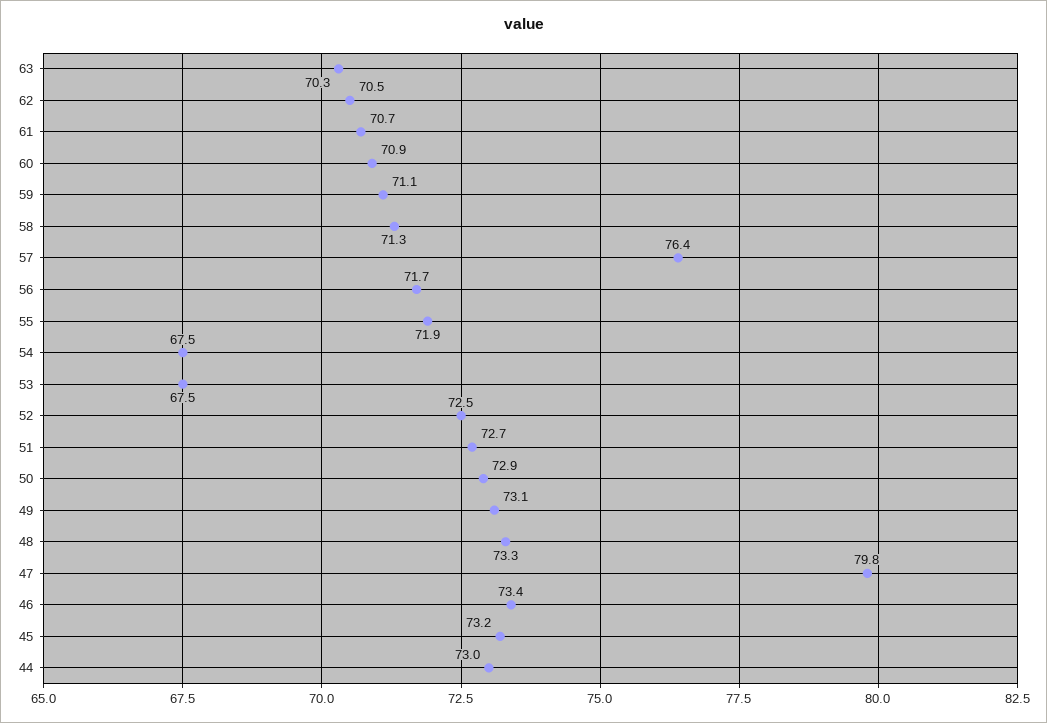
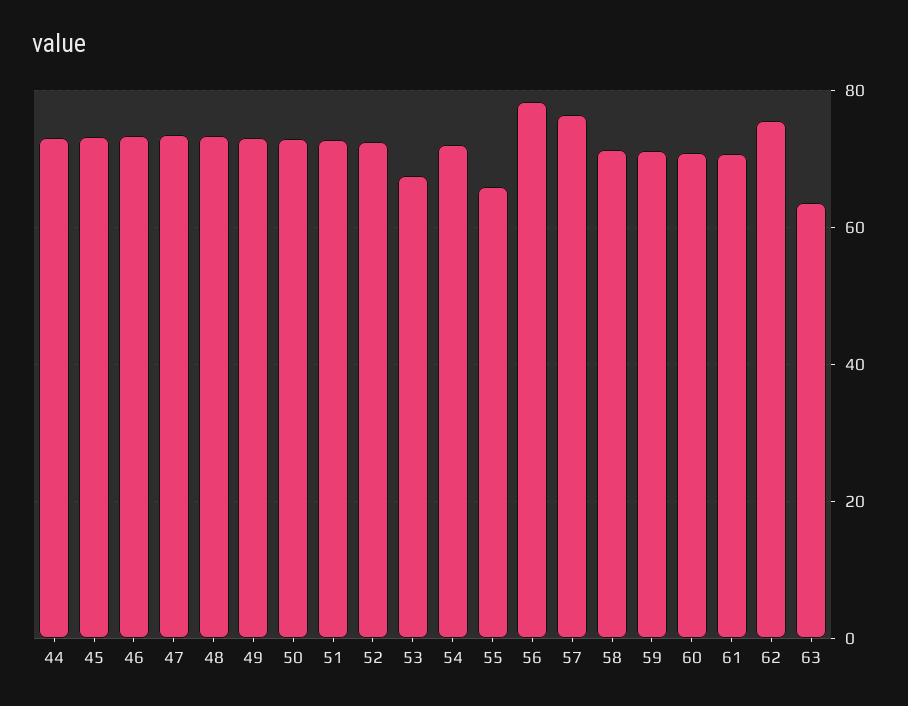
  {
-   "63": 70.3,
+   "63": 64,
-   "62": 70.5,
+   "62": 76,
    "61": 70.7,
    "60": 70.9,
    "59": 71.1,
    "58": 71.3,
    "57": 76.4,
-   "56": 71.7,
+   "56": 78,
-   "55": 71.9,
+   "55": 66,
-   "54": 67.5,
+   "54": 72,
    "53": 67.5,
    "52": 72.5,
    "51": 72.7,
    "50": 72.9,
    "49": 73.1,
    "48": 73.3,
-   "47": 79.8,
+   "47": 74,
    "46": 73.4,
    "45": 73.2,
    "44": 73
  }

